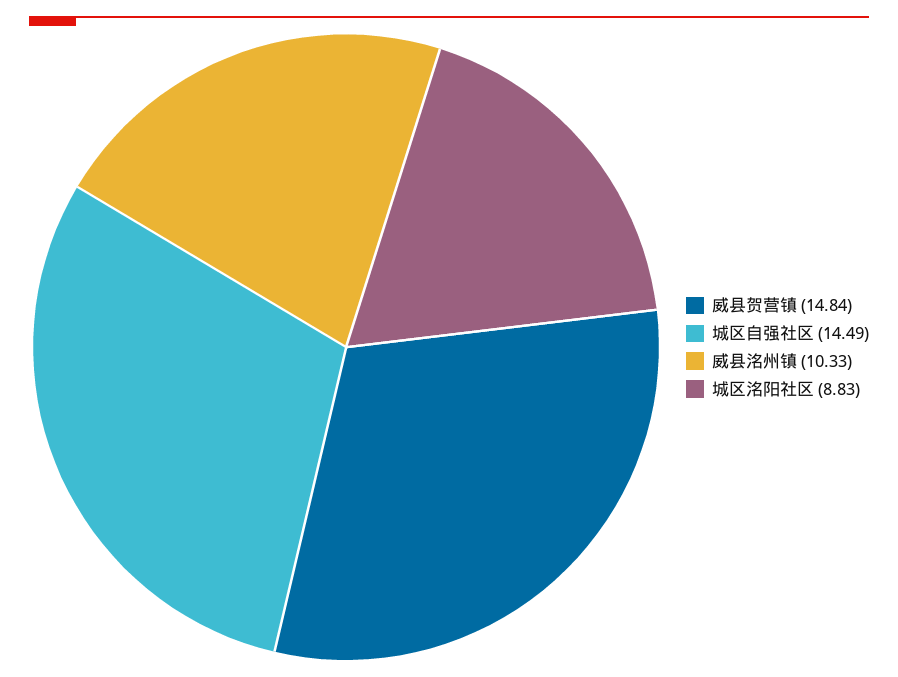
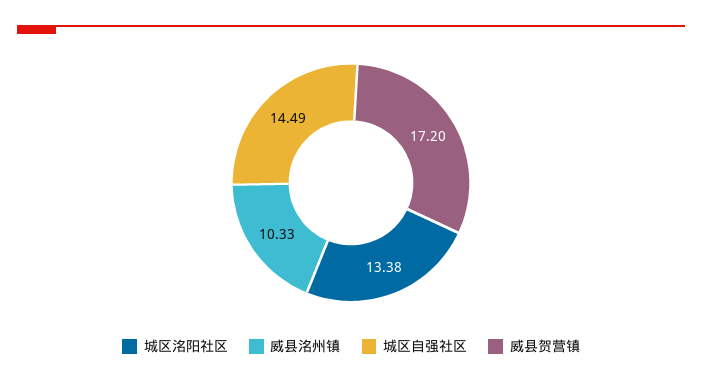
  {
-   "威县贺营镇": 14.84,
+   "威县贺营镇": 17.2,
    "城区自强社区": 14.49,
    "威县洺州镇": 10.33,
-   "城区洺阳社区": 8.83
+   "城区洺阳社区": 13.38
  }

